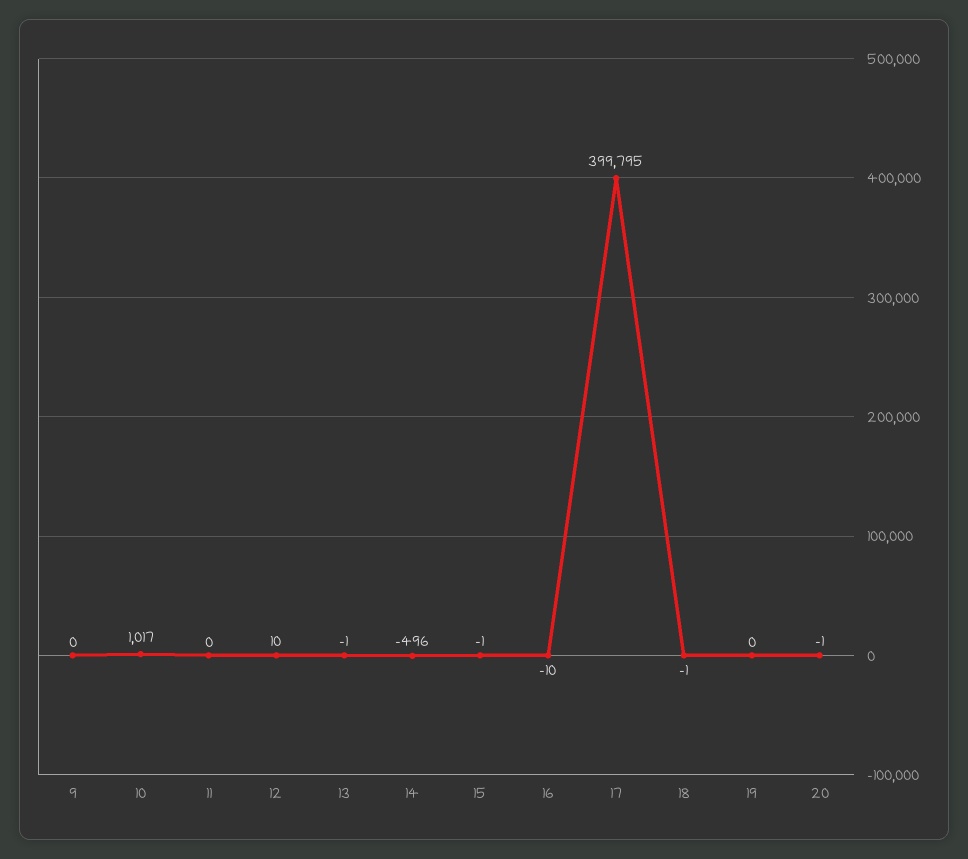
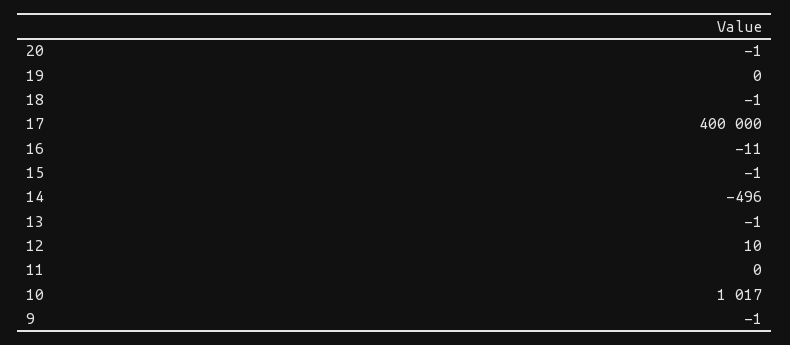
  {
-   "9": 0,
+   "9": -1,
    "10": 1017,
    "11": 0,
    "12": 10,
    "13": -1,
    "14": -496,
    "15": -1,
-   "16": -10,
+   "16": -11,
-   "17": 399795,
+   "17": 400000,
    "18": -1,
    "19": 0,
    "20": -1
  }

